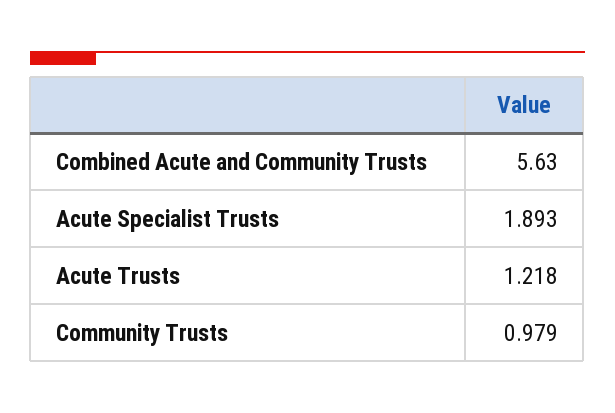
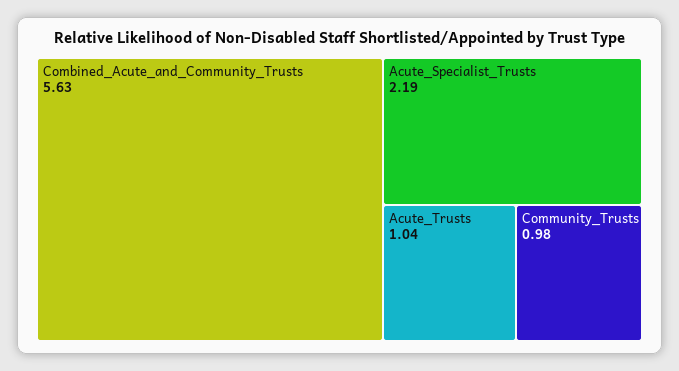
  {
    "Combined Acute and Community Trusts": 5.63,
-   "Acute Specialist Trusts": 1.893,
+   "Acute Specialist Trusts": 2.19,
-   "Acute Trusts": 1.218,
+   "Acute Trusts": 1.04,
    "Community Trusts": 0.979
  }

